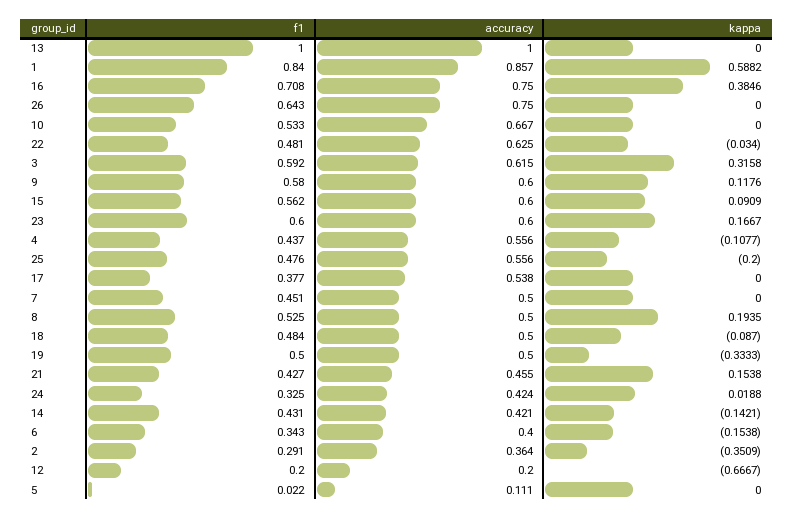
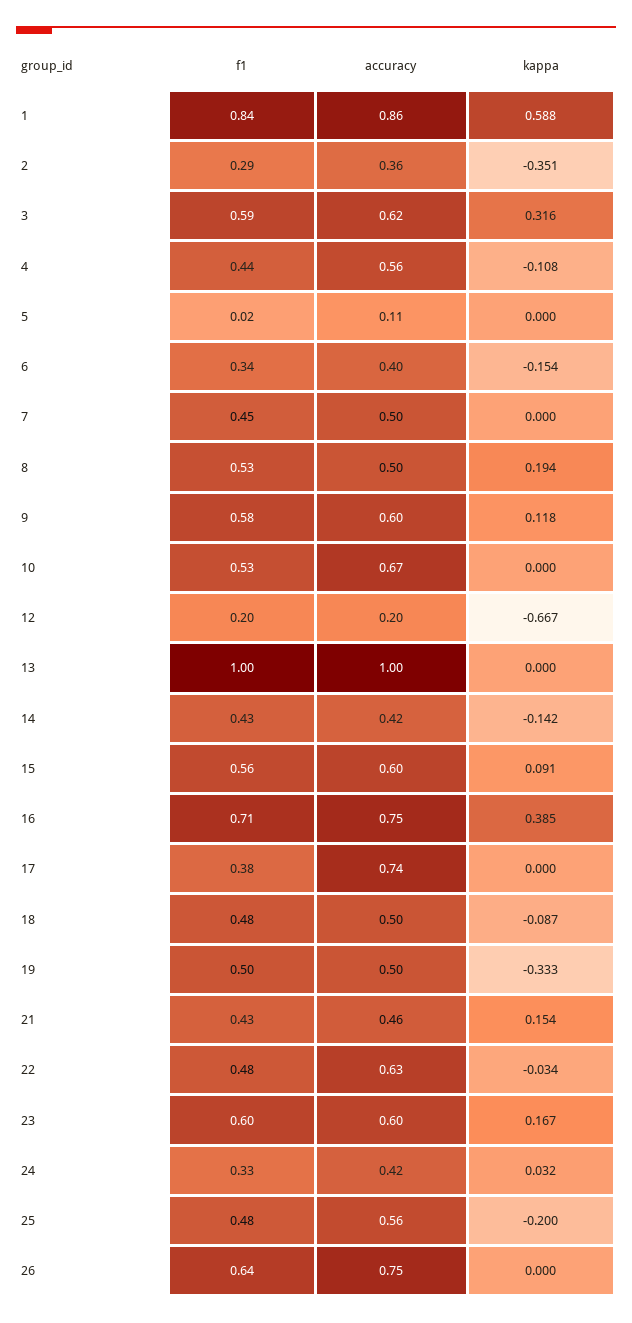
  {
    "f1": {
      "13": 1,
      "1": 0.84,
      "16": 0.708,
      "26": 0.643,
      "10": 0.533,
      "22": 0.481,
      "3": 0.592,
      "9": 0.58,
      "15": 0.562,
      "23": 0.6,
      "4": 0.437,
      "25": 0.476,
      "17": 0.377,
      "7": 0.451,
      "8": 0.525,
      "18": 0.484,
      "19": 0.5,
      "21": 0.427,
      "24": 0.325,
      "14": 0.431,
      "6": 0.343,
      "2": 0.291,
      "12": 0.2,
      "5": 0.022
    },
    "accuracy": {
      "13": 1,
      "1": 0.857,
      "16": 0.75,
      "26": 0.75,
      "10": 0.667,
      "22": 0.625,
      "3": 0.615,
      "9": 0.6,
      "15": 0.6,
      "23": 0.6,
      "4": 0.556,
      "25": 0.556,
-     "17": 0.538,
+     "17": 0.74,
      "7": 0.5,
      "8": 0.5,
      "18": 0.5,
      "19": 0.5,
      "21": 0.455,
      "24": 0.424,
      "14": 0.421,
      "6": 0.4,
      "2": 0.364,
      "12": 0.2,
      "5": 0.111
    },
    "kappa": {
      "13": 0,
      "1": 0.5882,
      "16": 0.3846,
      "26": 0,
      "10": 0,
      "22": -0.034,
      "3": 0.3158,
      "9": 0.1176,
      "15": 0.0909,
      "23": 0.1667,
      "4": -0.1077,
      "25": -0.2,
      "17": 0,
      "7": 0,
      "8": 0.1935,
      "18": -0.087,
      "19": -0.3333,
      "21": 0.1538,
-     "24": 0.0188,
+     "24": 0.032,
      "14": -0.1421,
      "6": -0.1538,
      "2": -0.3509,
      "12": -0.6667,
      "5": 0
    }
  }

